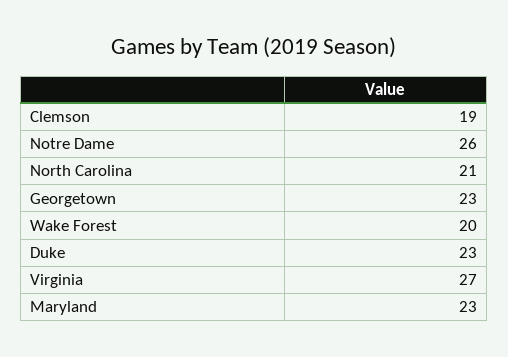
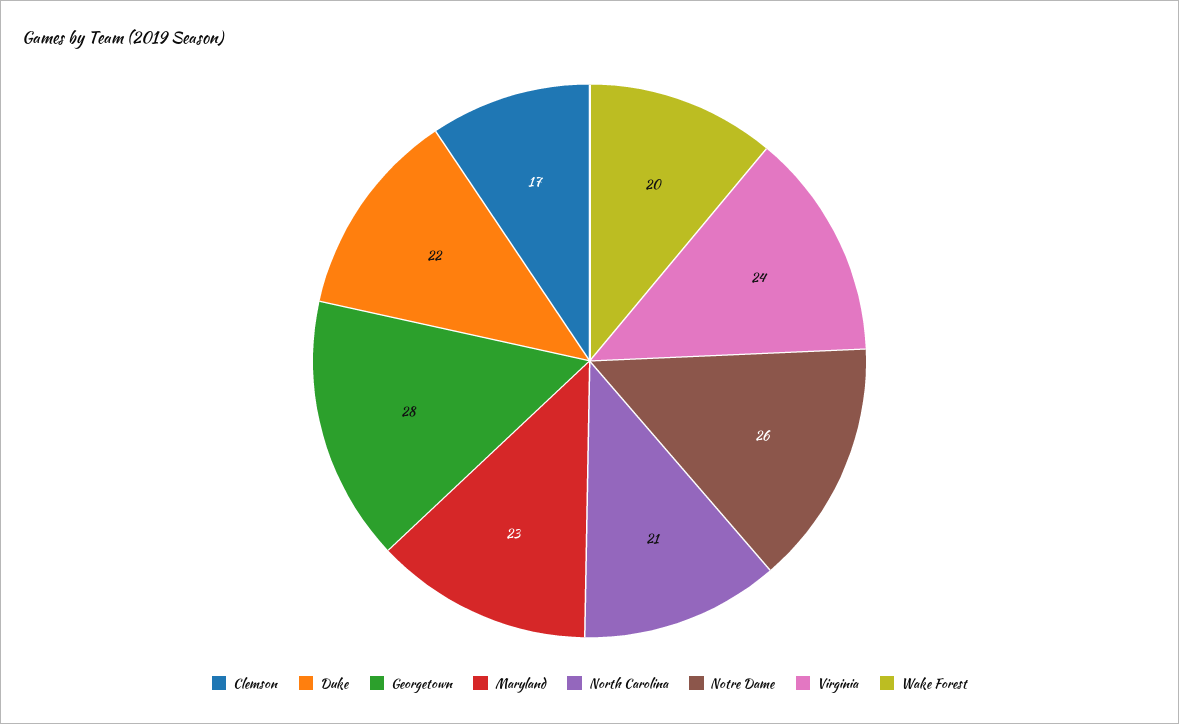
  {
-   "Clemson": 19,
+   "Clemson": 17,
    "Notre Dame": 26,
    "North Carolina": 21,
-   "Georgetown": 23,
+   "Georgetown": 28,
    "Wake Forest": 20,
-   "Duke": 23,
+   "Duke": 22,
-   "Virginia": 27,
+   "Virginia": 24,
    "Maryland": 23
  }

